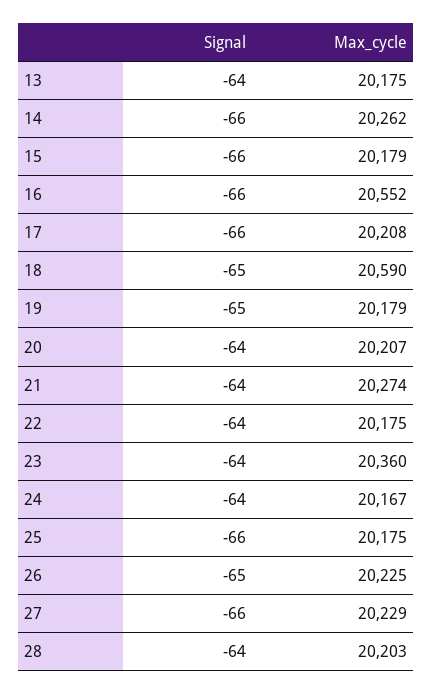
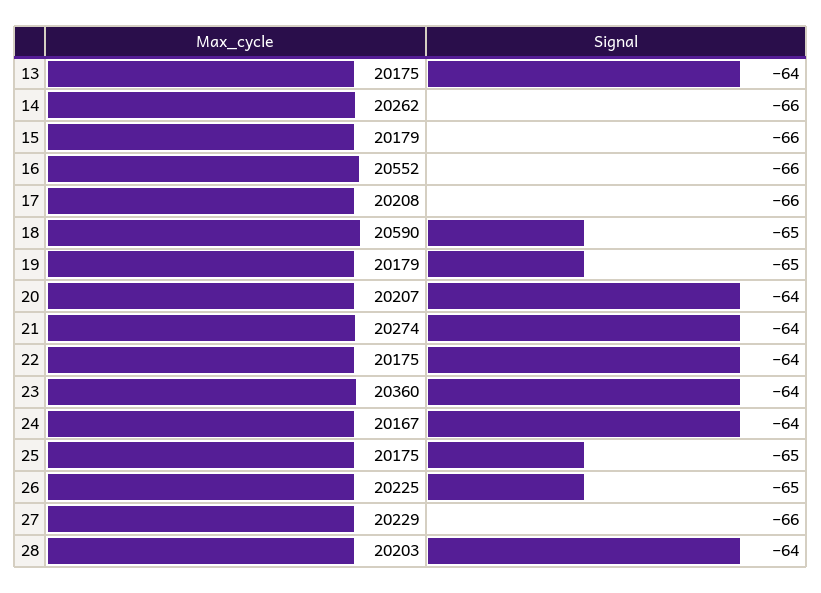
  {
    "Signal": {
      "13": -64,
      "14": -66,
      "15": -66,
      "16": -66,
      "17": -66,
      "18": -65,
      "19": -65,
      "20": -64,
      "21": -64,
      "22": -64,
      "23": -64,
      "24": -64,
-     "25": -66,
+     "25": -65,
      "26": -65,
      "27": -66,
      "28": -64
    },
    "Max_cycle": {
      "13": 20175,
      "14": 20262,
      "15": 20179,
      "16": 20552,
      "17": 20208,
      "18": 20590,
      "19": 20179,
      "20": 20207,
      "21": 20274,
      "22": 20175,
      "23": 20360,
      "24": 20167,
      "25": 20175,
      "26": 20225,
      "27": 20229,
      "28": 20203
    }
  }

